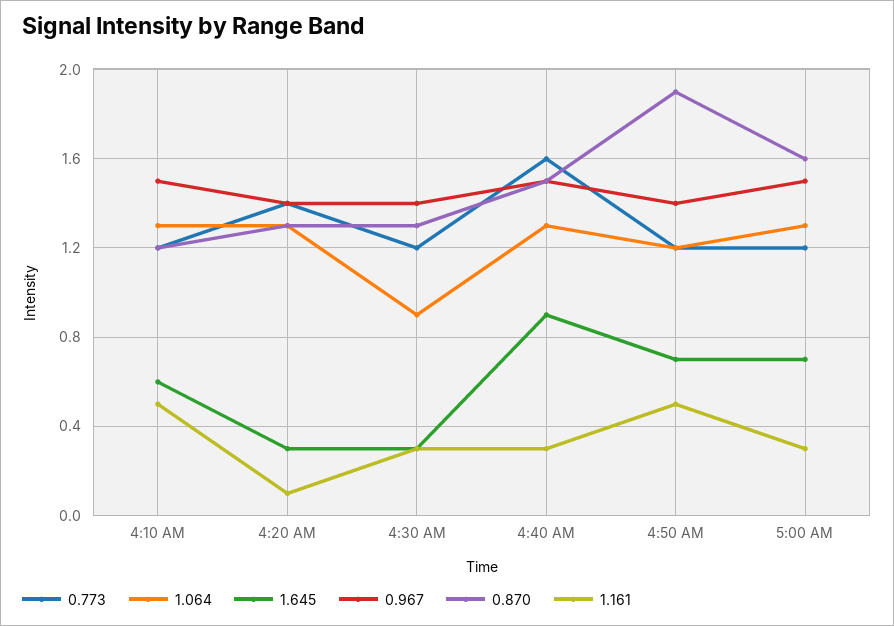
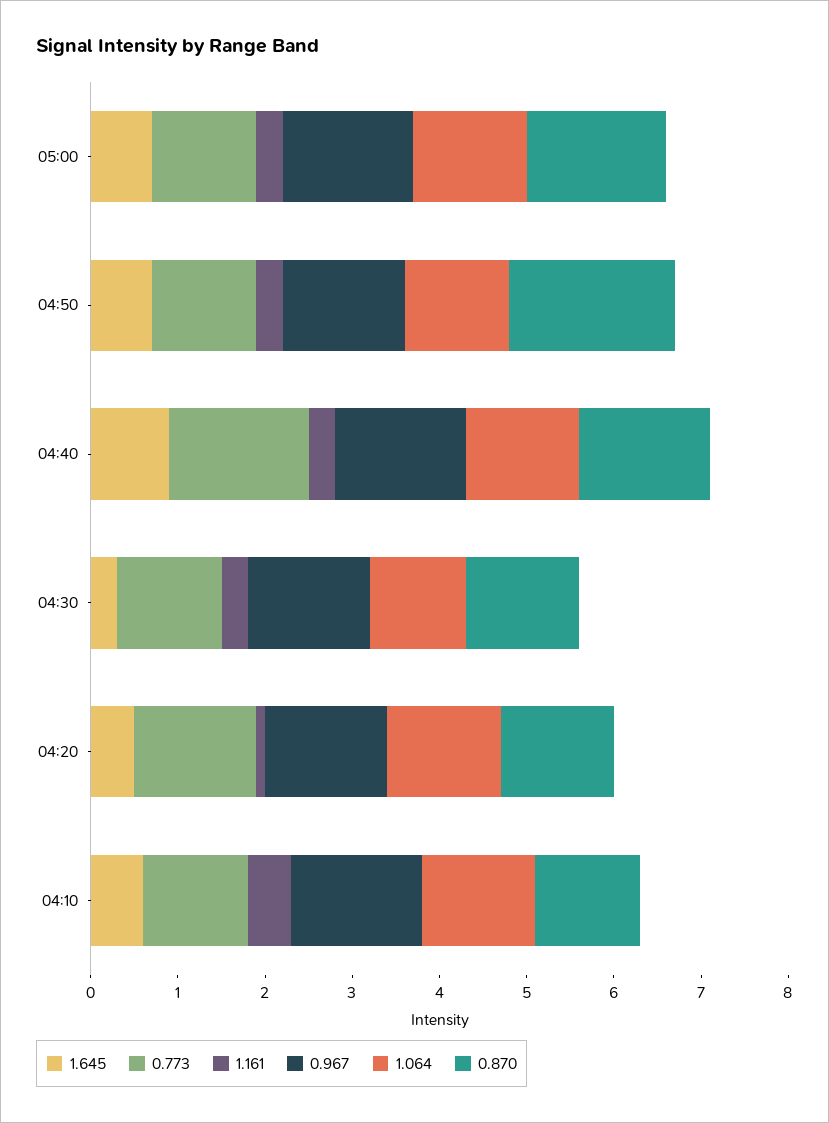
  {
    "0.773": {
      "4:10 AM": 1.2,
      "4:20 AM": 1.4,
      "4:30 AM": 1.2,
      "4:40 AM": 1.6,
      "4:50 AM": 1.2,
      "5:00 AM": 1.2
    },
    "1.064": {
      "4:10 AM": 1.3,
      "4:20 AM": 1.3,
-     "4:30 AM": 0.9,
+     "4:30 AM": 1.1,
      "4:40 AM": 1.3,
      "4:50 AM": 1.2,
      "5:00 AM": 1.3
    },
    "1.645": {
      "4:10 AM": 0.6,
-     "4:20 AM": 0.3,
+     "4:20 AM": 0.5,
      "4:30 AM": 0.3,
      "4:40 AM": 0.9,
      "4:50 AM": 0.7,
      "5:00 AM": 0.7
    },
    "0.967": {
      "4:10 AM": 1.5,
      "4:20 AM": 1.4,
      "4:30 AM": 1.4,
      "4:40 AM": 1.5,
      "4:50 AM": 1.4,
      "5:00 AM": 1.5
    },
    "0.870": {
      "4:10 AM": 1.2,
      "4:20 AM": 1.3,
      "4:30 AM": 1.3,
      "4:40 AM": 1.5,
      "4:50 AM": 1.9,
      "5:00 AM": 1.6
    },
    "1.161": {
      "4:10 AM": 0.5,
      "4:20 AM": 0.1,
      "4:30 AM": 0.3,
      "4:40 AM": 0.3,
-     "4:50 AM": 0.5,
+     "4:50 AM": 0.3,
      "5:00 AM": 0.3
    }
  }

